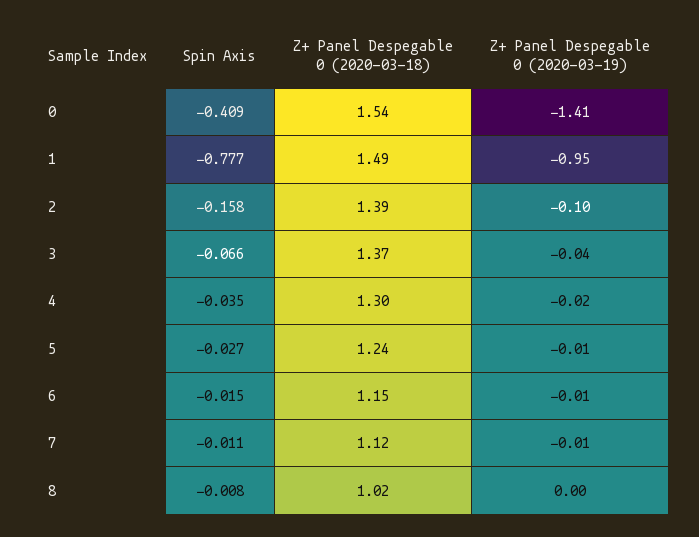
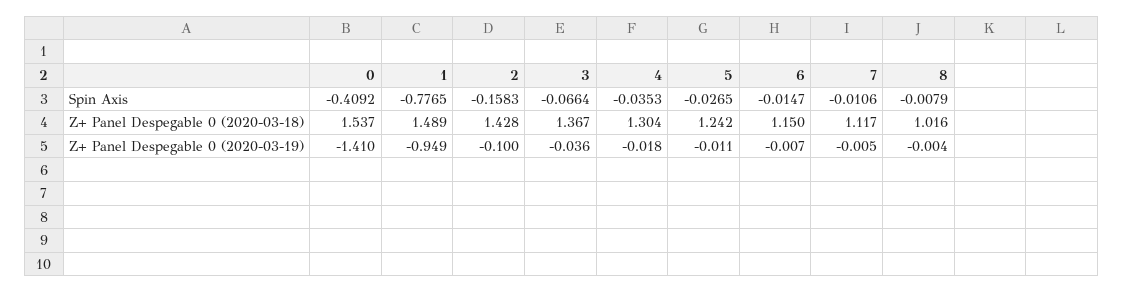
  {
    "Spin Axis": {
      "0": -0.4092,
      "1": -0.7765,
      "2": -0.1583,
      "3": -0.0664,
      "4": -0.0353,
      "5": -0.0265,
      "6": -0.0147,
      "7": -0.0106,
      "8": -0.0079
    },
    "Z+ Panel Despegable 0 (2020-03-18)": {
      "0": 1.537,
      "1": 1.489,
-     "2": 1.39,
+     "2": 1.428,
      "3": 1.367,
      "4": 1.304,
      "5": 1.242,
      "6": 1.15,
      "7": 1.117,
      "8": 1.016
    },
    "Z+ Panel Despegable 0 (2020-03-19)": {
      "0": -1.41,
      "1": -0.949,
      "2": -0.1,
      "3": -0.036,
      "4": -0.018,
      "5": -0.011,
      "6": -0.007,
      "7": -0.005,
      "8": -0.004
    }
  }

